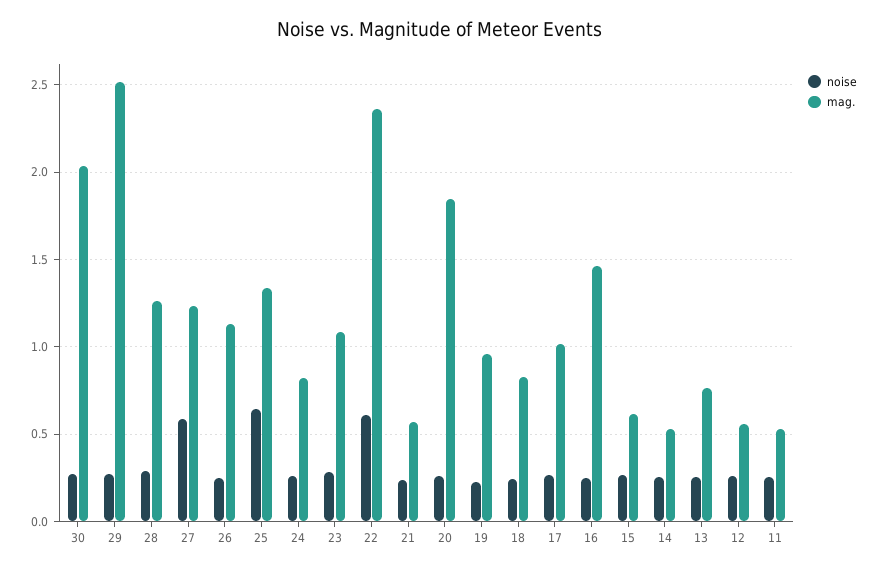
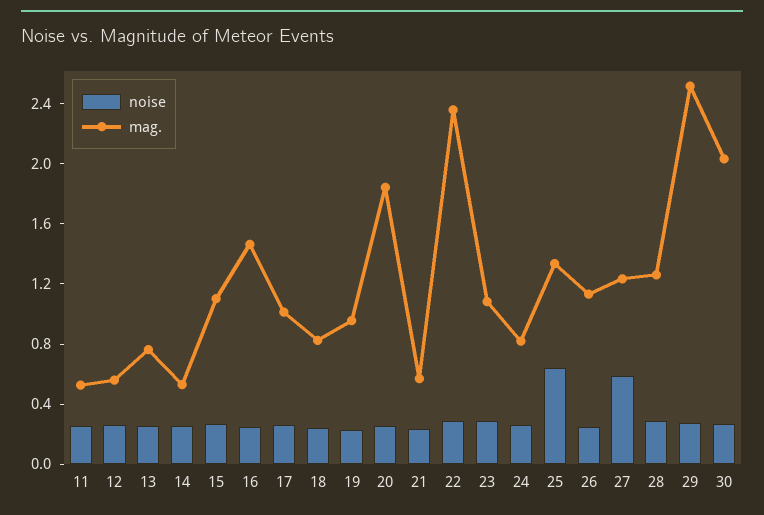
  {
    "noise": {
      "30": 0.25,
      "29": 0.25,
      "28": 0.3,
      "27": 0.6,
      "26": 0.25,
      "25": 0.65,
      "24": 0.25,
      "23": 0.3,
-     "22": 0.6,
+     "22": 0.3,
      "21": 0.25,
      "20": 0.25,
      "19": 0.25,
      "18": 0.25,
      "17": 0.25,
      "16": 0.25,
      "15": 0.25,
      "14": 0.25,
      "13": 0.25,
      "12": 0.25,
      "11": 0.25
    },
    "mag.": {
      "30": 2.05,
      "29": 2.5,
      "28": 1.25,
      "27": 1.25,
      "26": 1.15,
      "25": 1.35,
      "24": 0.8,
      "23": 1.1,
      "22": 2.35,
      "21": 0.55,
      "20": 1.85,
      "19": 0.95,
      "18": 0.8,
      "17": 1,
      "16": 1.45,
-     "15": 0.6,
+     "15": 1.1,
      "14": 0.55,
      "13": 0.75,
      "12": 0.55,
      "11": 0.55
    }
  }

